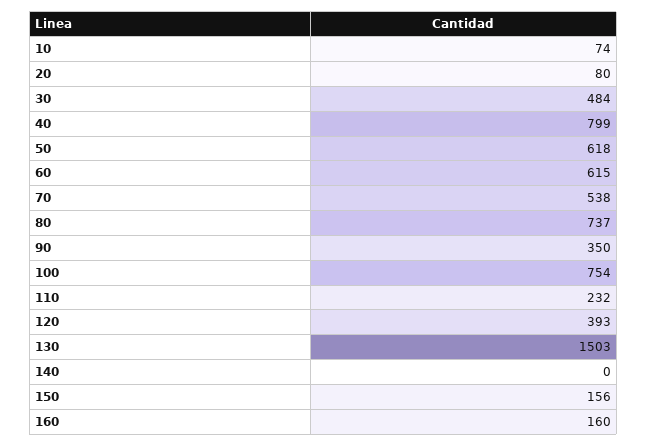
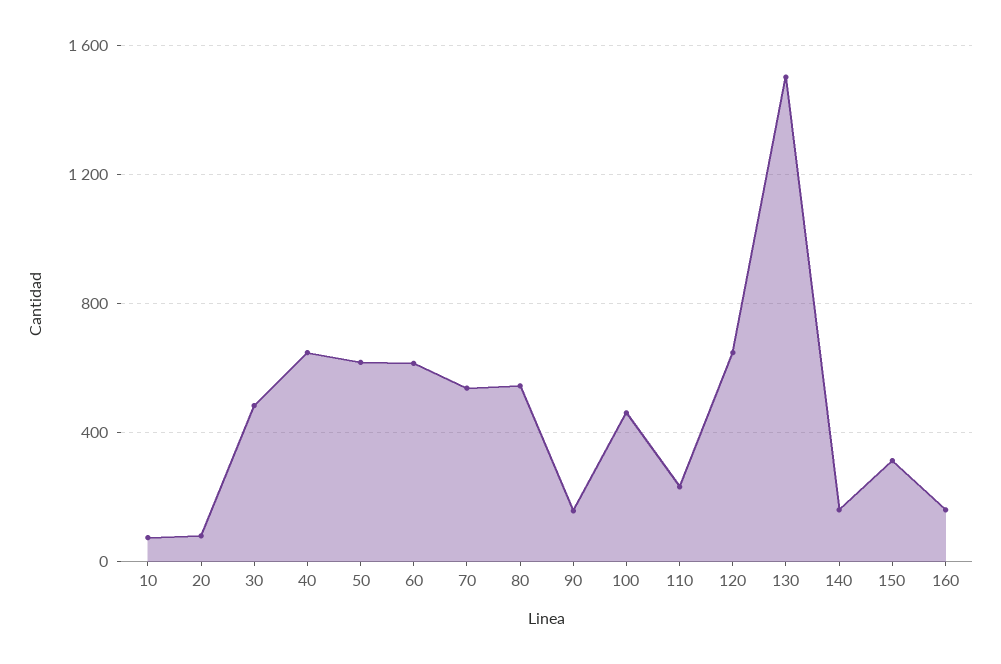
  {
    "10": 74,
    "20": 80,
    "30": 484,
-   "40": 799,
+   "40": 650,
    "50": 618,
    "60": 615,
    "70": 538,
-   "80": 737,
+   "80": 550,
-   "90": 350,
+   "90": 150,
-   "100": 754,
+   "100": 450,
    "110": 232,
-   "120": 393,
+   "120": 650,
    "130": 1503,
-   "140": 0,
+   "140": 150,
-   "150": 156,
+   "150": 300,
    "160": 160
  }

